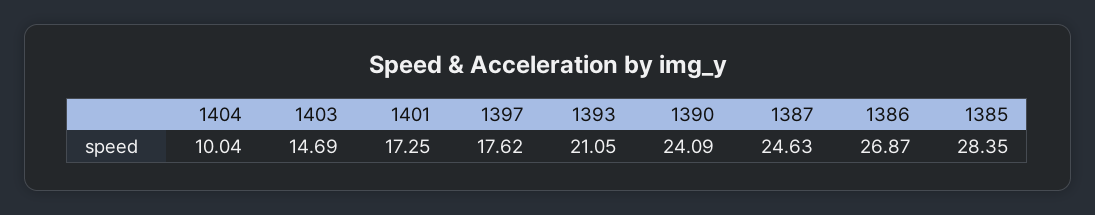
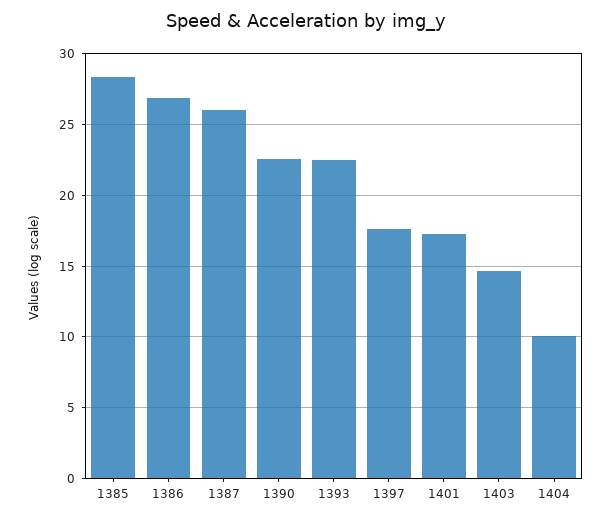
  {
    "1404": 10.04,
    "1403": 14.69,
    "1401": 17.25,
    "1397": 17.62,
-   "1393": 21.05,
+   "1393": 22.5,
-   "1390": 24.09,
+   "1390": 22.5,
-   "1387": 24.63,
+   "1387": 26,
    "1386": 26.87,
    "1385": 28.35
  }

